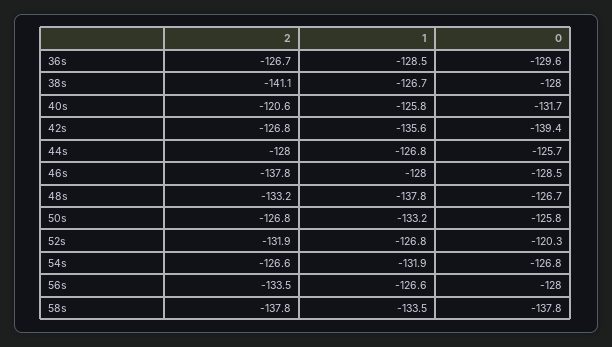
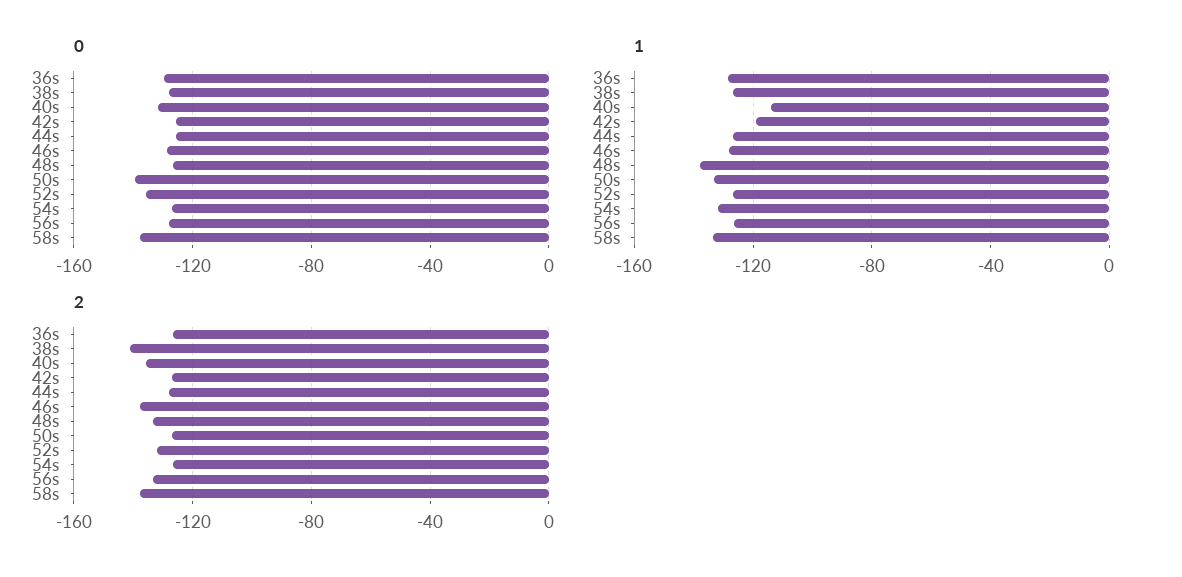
  {
    "2": {
      "36s": -126.7,
      "38s": -141.1,
-     "40s": -120.6,
+     "40s": -135,
      "42s": -126.8,
      "44s": -128,
      "46s": -137.8,
      "48s": -133.2,
      "50s": -126.8,
      "52s": -131.9,
      "54s": -126.6,
      "56s": -133.5,
      "58s": -137.8
    },
    "1": {
      "36s": -128.5,
      "38s": -126.7,
-     "40s": -125.8,
+     "40s": -115,
-     "42s": -135.6,
+     "42s": -120,
      "44s": -126.8,
      "46s": -128,
      "48s": -137.8,
      "50s": -133.2,
      "52s": -126.8,
      "54s": -131.9,
      "56s": -126.6,
      "58s": -133.5
    },
    "0": {
      "36s": -129.6,
      "38s": -128,
      "40s": -131.7,
-     "42s": -139.4,
+     "42s": -125,
      "44s": -125.7,
      "46s": -128.5,
      "48s": -126.7,
-     "50s": -125.8,
+     "50s": -140,
-     "52s": -120.3,
+     "52s": -135,
      "54s": -126.8,
      "56s": -128,
      "58s": -137.8
    }
  }

